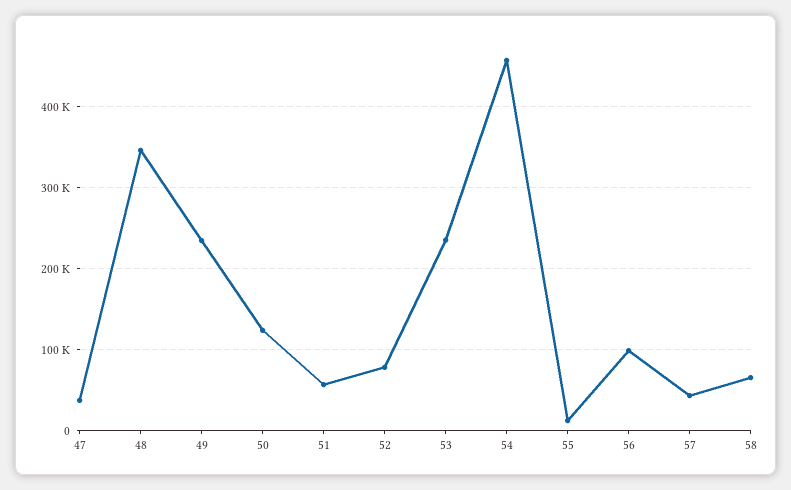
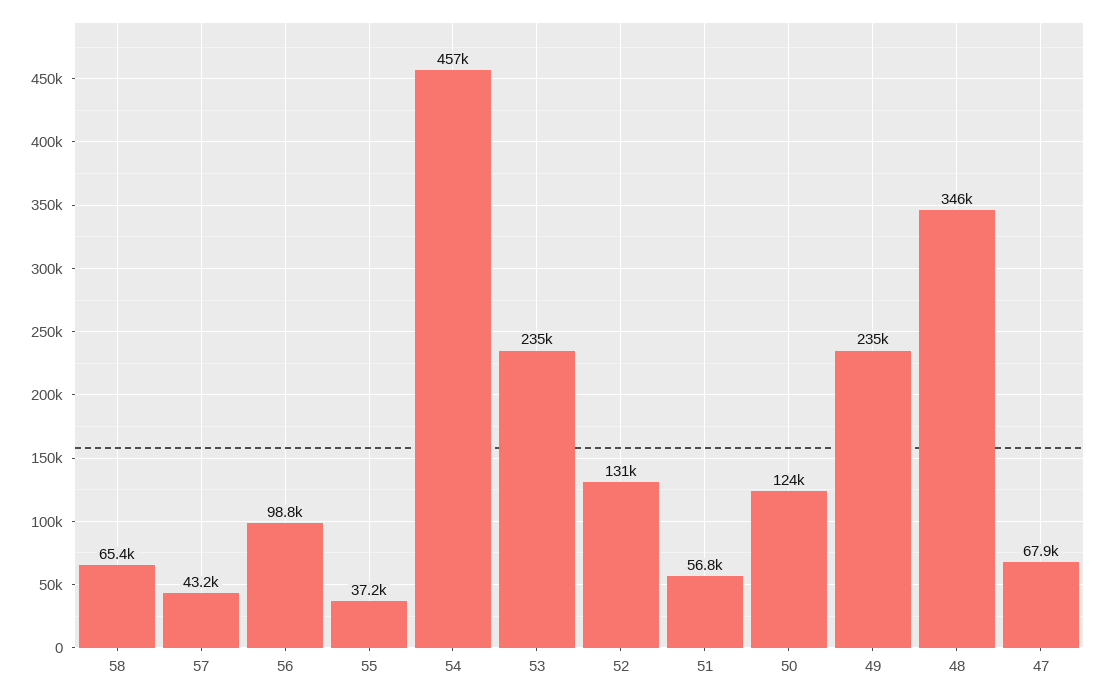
  {
-   "47": 40000,
+   "47": 67900,
    "48": 346000,
    "49": 235000,
    "50": 124000,
    "51": 56800,
-   "52": 80000,
+   "52": 131000,
    "53": 235000,
    "54": 457000,
-   "55": 10000,
+   "55": 37200,
    "56": 98800,
    "57": 43200,
    "58": 65400
  }

